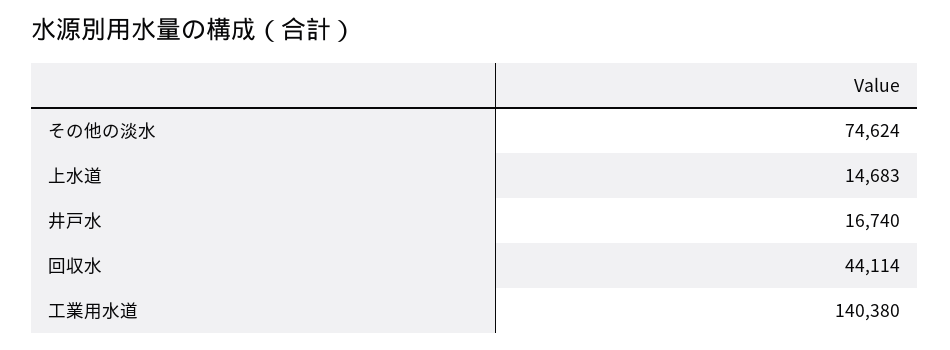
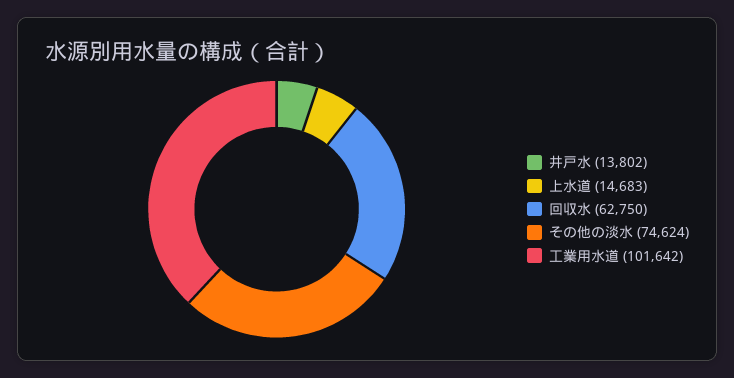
  {
    "その他の淡水": 74624,
    "上水道": 14683,
-   "井戸水": 16740,
+   "井戸水": 13802,
-   "回収水": 44114,
+   "回収水": 62750,
-   "工業用水道": 140380
+   "工業用水道": 101642
  }

